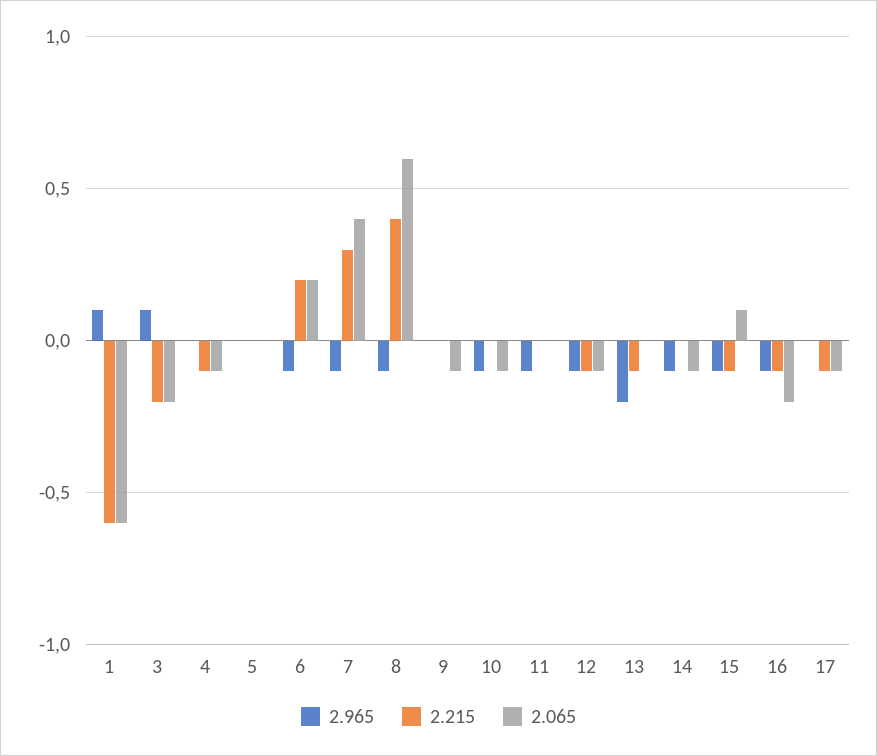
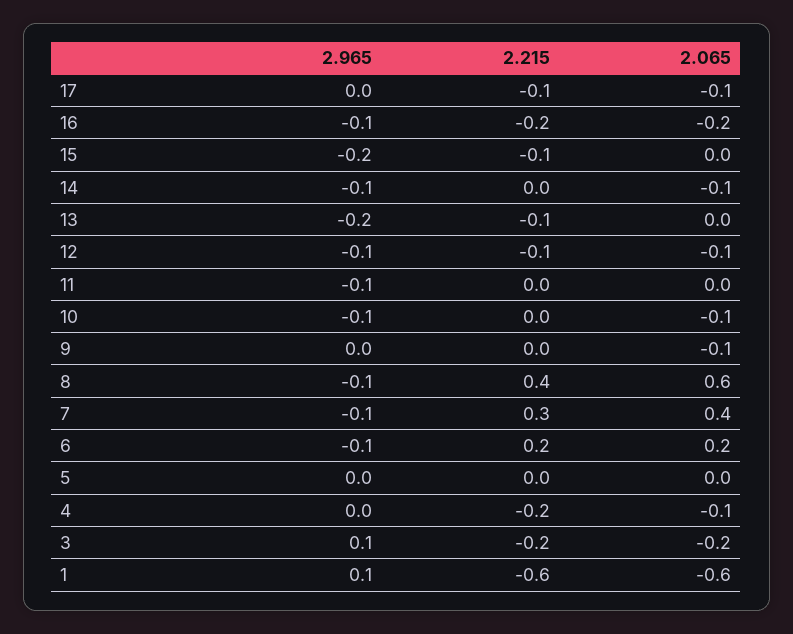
  {
    "2.965": {
      "1": 0.1,
      "3": 0.1,
      "4": 0,
      "5": 0,
      "6": -0.1,
      "7": -0.1,
      "8": -0.1,
      "9": 0,
      "10": -0.1,
      "11": -0.1,
      "12": -0.1,
      "13": -0.2,
      "14": -0.1,
-     "15": -0.1,
+     "15": -0.2,
      "16": -0.1,
      "17": 0
    },
    "2.215": {
      "1": -0.6,
      "3": -0.2,
-     "4": -0.1,
+     "4": -0.2,
      "5": 0,
      "6": 0.2,
      "7": 0.3,
      "8": 0.4,
      "9": 0,
      "10": 0,
      "11": 0,
      "12": -0.1,
      "13": -0.1,
      "14": 0,
      "15": -0.1,
-     "16": -0.1,
+     "16": -0.2,
      "17": -0.1
    },
    "2.065": {
      "1": -0.6,
      "3": -0.2,
      "4": -0.1,
      "5": 0,
      "6": 0.2,
      "7": 0.4,
      "8": 0.6,
      "9": -0.1,
      "10": -0.1,
      "11": 0,
      "12": -0.1,
      "13": 0,
      "14": -0.1,
-     "15": 0.1,
+     "15": 0,
      "16": -0.2,
      "17": -0.1
    }
  }

